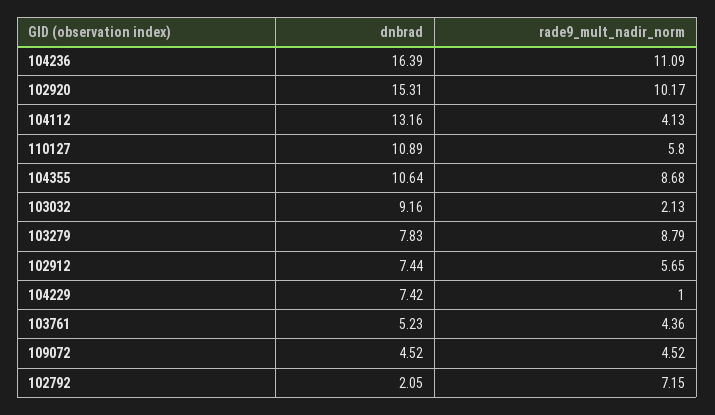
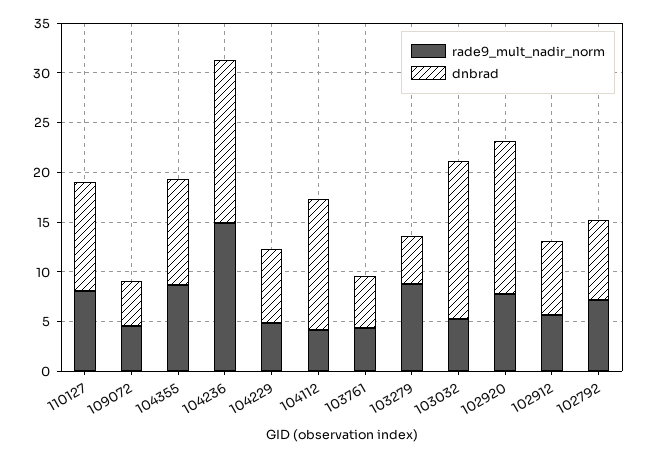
  {
    "dnbrad": {
      "104236": 16.39,
      "102920": 15.31,
      "104112": 13.16,
      "110127": 10.89,
      "104355": 10.64,
-     "103032": 9.16,
+     "103032": 16,
-     "103279": 7.83,
+     "103279": 5,
      "102912": 7.44,
      "104229": 7.42,
      "103761": 5.23,
      "109072": 4.52,
-     "102792": 2.05
+     "102792": 8
    },
    "rade9_mult_nadir_norm": {
-     "104236": 11.09,
+     "104236": 15,
-     "102920": 10.17,
+     "102920": 8,
      "104112": 4.13,
-     "110127": 5.8,
+     "110127": 8,
      "104355": 8.68,
-     "103032": 2.13,
+     "103032": 5,
      "103279": 8.79,
      "102912": 5.65,
-     "104229": 1,
+     "104229": 5,
      "103761": 4.36,
      "109072": 4.52,
      "102792": 7.15
    }
  }

